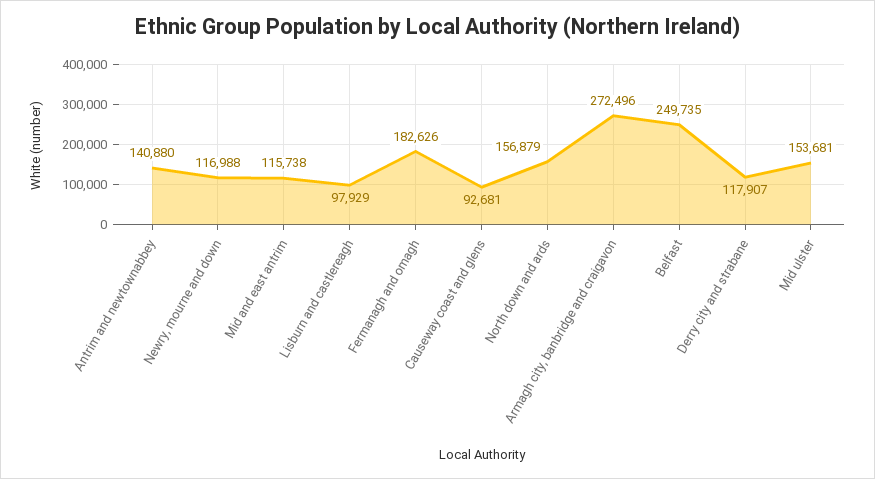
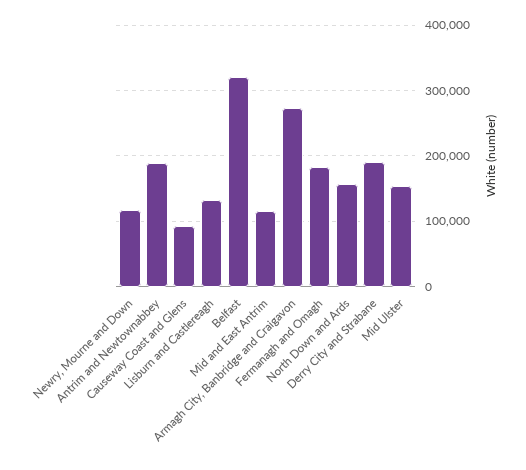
  {
-   "Antrim and newtownabbey": 140880,
+   "Antrim and newtownabbey": 190000,
    "Newry, mourne and down": 116988,
    "Mid and east antrim": 115738,
-   "Lisburn and castlereagh": 97929,
+   "Lisburn and castlereagh": 130000,
    "Fermanagh and omagh": 182626,
    "Causeway coast and glens": 92681,
    "North down and ards": 156879,
    "Armagh city, banbridge and craigavon": 272496,
-   "Belfast": 249735,
+   "Belfast": 320000,
-   "Derry city and strabane": 117907,
+   "Derry city and strabane": 190000,
    "Mid ulster": 153681
  }

